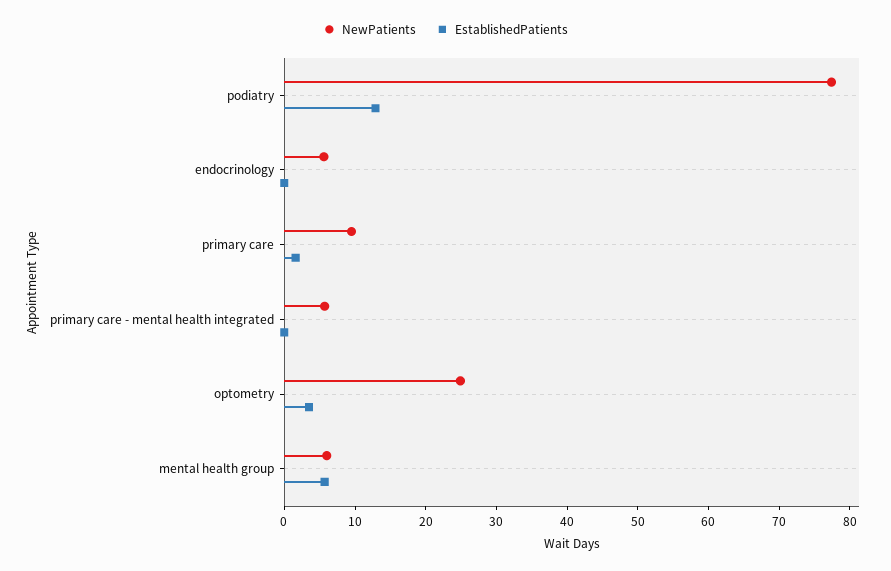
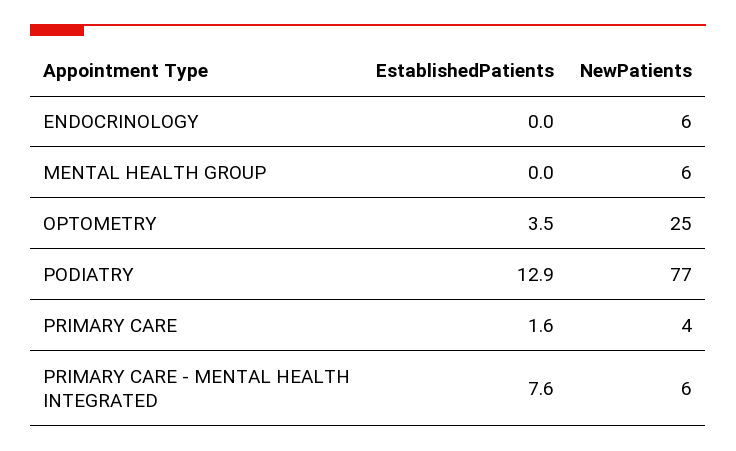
  {
    "NewPatients": {
      "podiatry": 77,
      "endocrinology": 6,
-     "primary care": 10,
+     "primary care": 4,
      "primary care - mental health integrated": 6,
      "optometry": 25,
      "mental health group": 6
    },
    "EstablishedPatients": {
      "podiatry": 12.9,
      "endocrinology": 0,
      "primary care": 1.6,
-     "primary care - mental health integrated": 0,
+     "primary care - mental health integrated": 7.6,
      "optometry": 3.5,
-     "mental health group": 6
+     "mental health group": 0
    }
  }

